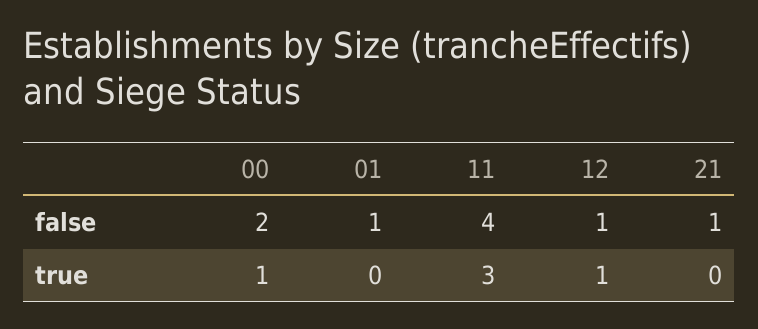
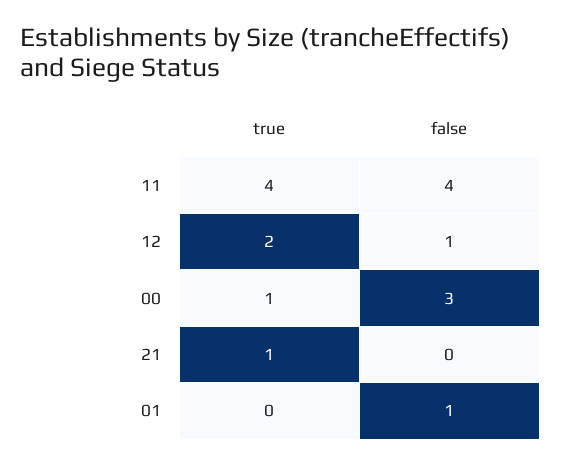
  {
    "00": {
-     "false": 2,
+     "false": 3,
      "true": 1
    },
    "01": {
      "false": 1,
      "true": 0
    },
    "11": {
      "false": 4,
-     "true": 3
+     "true": 4
    },
    "12": {
      "false": 1,
-     "true": 1
+     "true": 2
    },
    "21": {
-     "false": 1,
+     "false": 0,
-     "true": 0
+     "true": 1
    }
  }

